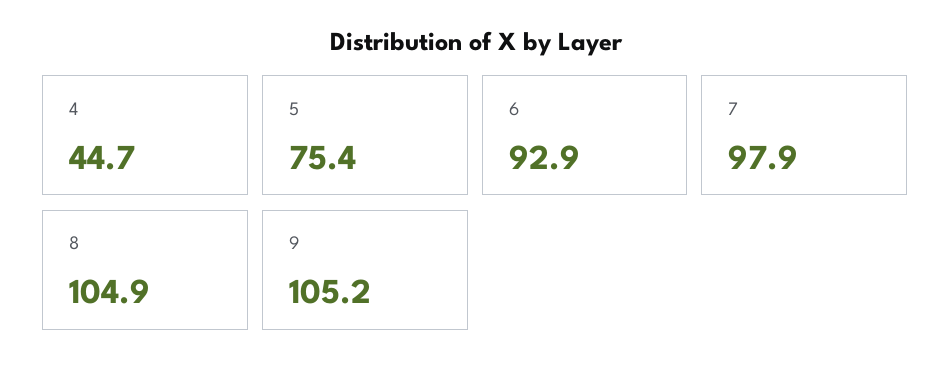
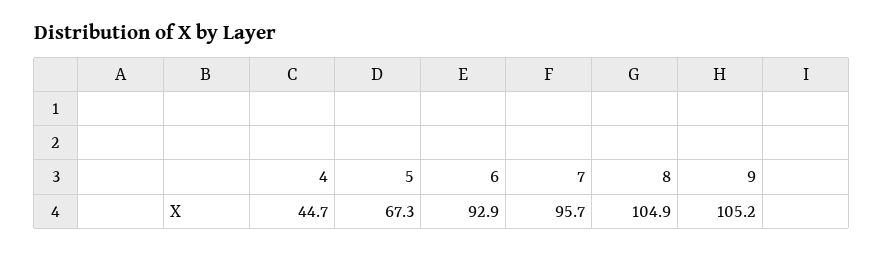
  {
    "4": 44.7,
-   "5": 75.4,
+   "5": 67.3,
    "6": 92.9,
-   "7": 97.9,
+   "7": 95.7,
    "8": 104.9,
    "9": 105.2
  }

